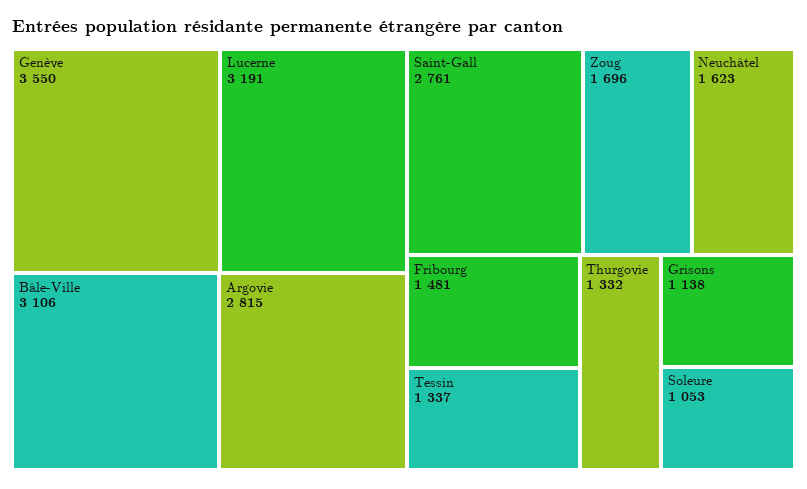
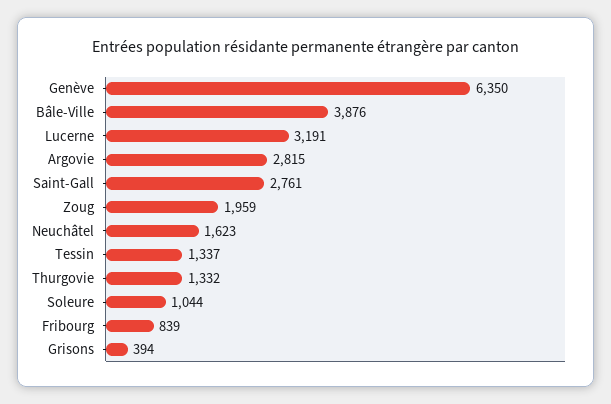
  {
-   "Genève": 3550,
+   "Genève": 6350,
    "Lucerne": 3191,
-   "Bâle-Ville": 3106,
+   "Bâle-Ville": 3876,
    "Argovie": 2815,
    "Saint-Gall": 2761,
-   "Zoug": 1696,
+   "Zoug": 1959,
    "Neuchâtel": 1623,
-   "Fribourg": 1481,
+   "Fribourg": 839,
    "Tessin": 1337,
    "Thurgovie": 1332,
-   "Grisons": 1138,
+   "Grisons": 394,
-   "Soleure": 1053
+   "Soleure": 1044
  }

